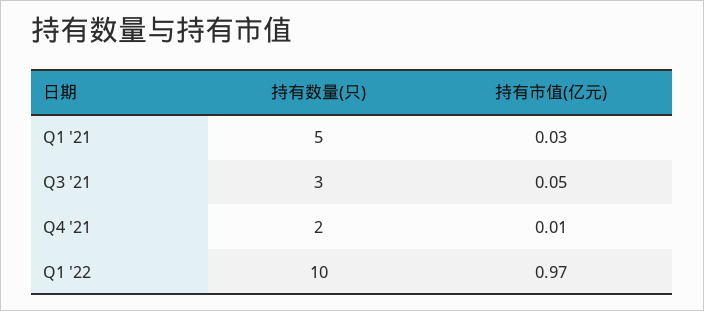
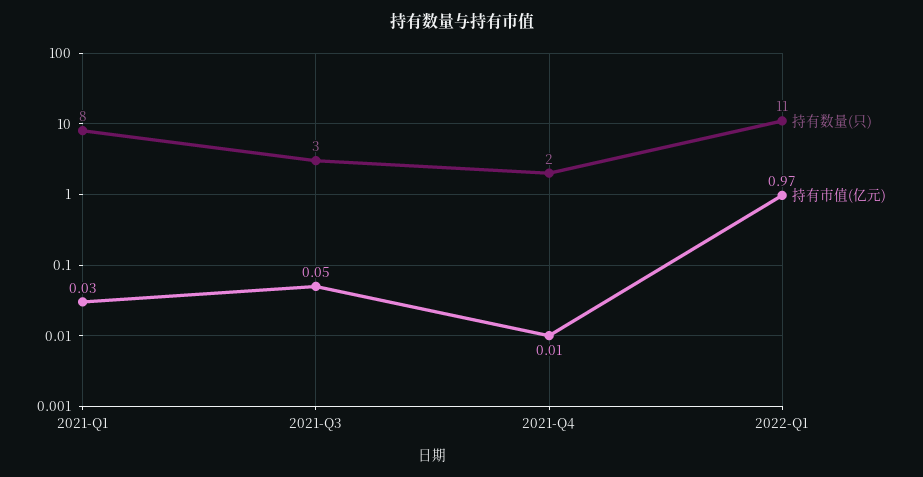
  {
    "持有数量(只)": {
-     "Q1 '21": 5,
+     "Q1 '21": 8,
      "Q3 '21": 3,
      "Q4 '21": 2,
-     "Q1 '22": 10
+     "Q1 '22": 11
    },
    "持有市值(亿元)": {
      "Q1 '21": 0.03,
      "Q3 '21": 0.05,
      "Q4 '21": 0.01,
      "Q1 '22": 0.97
    }
  }

